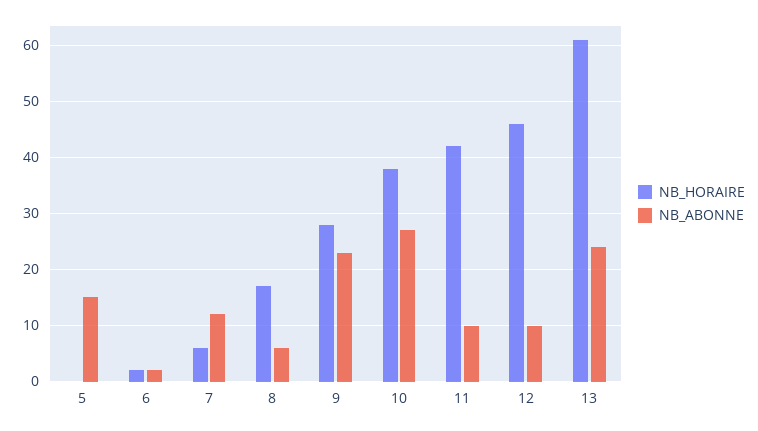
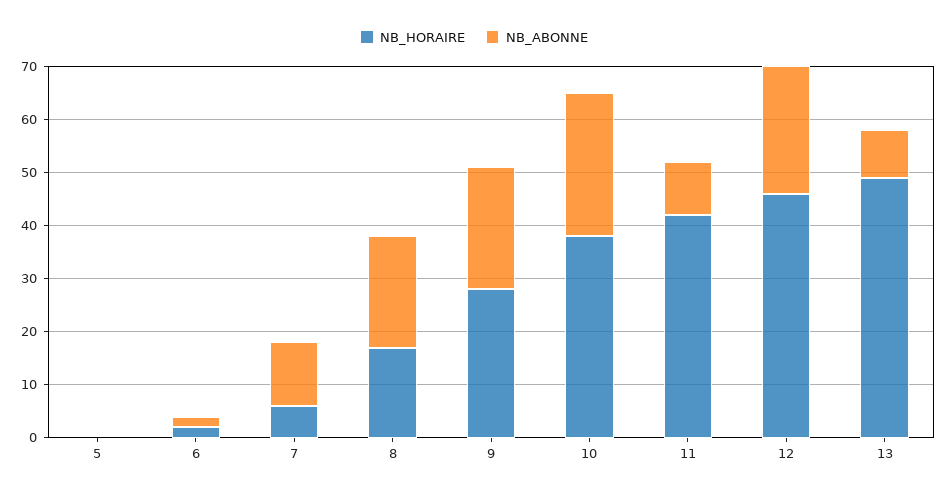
  {
    "NB_HORAIRE": {
      "5": 0,
      "6": 0,
      "7": 5,
      "8": 15,
      "9": 30,
      "10": 40,
      "11": 40,
      "12": 45,
-     "13": 60
+     "13": 50
    },
    "NB_ABONNE": {
-     "5": 15,
+     "5": 0,
      "6": 0,
      "7": 10,
-     "8": 5,
+     "8": 20,
      "9": 25,
      "10": 25,
      "11": 10,
-     "12": 10,
+     "12": 25,
-     "13": 25
+     "13": 10
    }
  }

